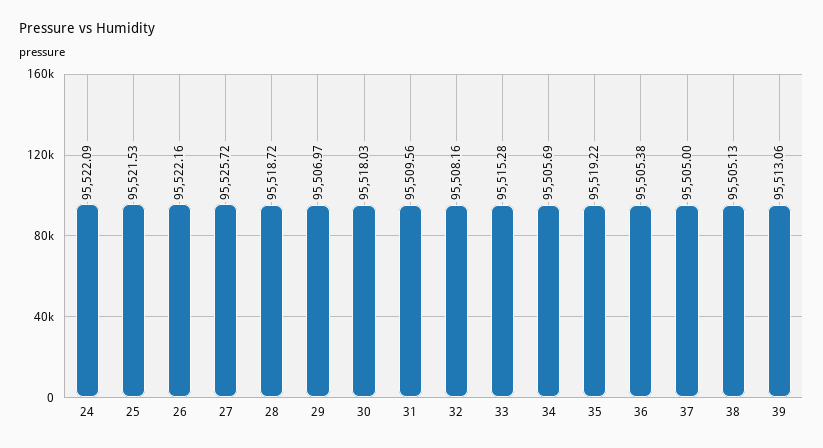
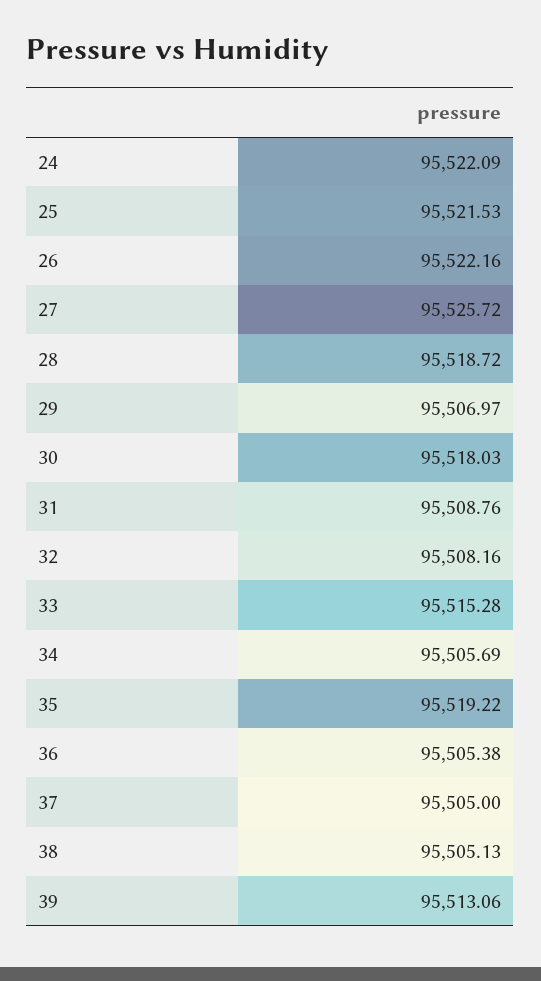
  {
    "24": 95522.09,
    "25": 95521.53,
    "26": 95522.16,
    "27": 95525.72,
    "28": 95518.72,
    "29": 95506.97,
    "30": 95518.03,
-   "31": 95509.56,
+   "31": 95508.76,
    "32": 95508.16,
    "33": 95515.28,
    "34": 95505.69,
    "35": 95519.22,
    "36": 95505.38,
    "37": 95505,
    "38": 95505.13,
    "39": 95513.06
  }

